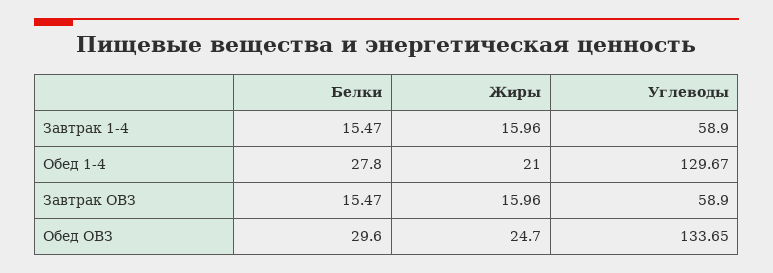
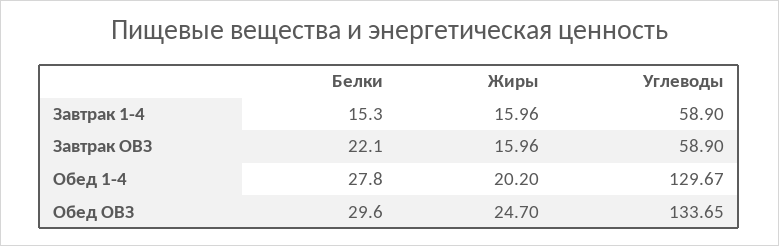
  {
    "Белки": {
-     "Завтрак 1-4": 15.47,
+     "Завтрак 1-4": 15.3,
      "Обед 1-4": 27.8,
-     "Завтрак ОВЗ": 15.47,
+     "Завтрак ОВЗ": 22.1,
      "Обед ОВЗ": 29.6
    },
    "Жиры": {
      "Завтрак 1-4": 15.96,
-     "Обед 1-4": 21,
+     "Обед 1-4": 20.2,
      "Завтрак ОВЗ": 15.96,
      "Обед ОВЗ": 24.7
    },
    "Углеводы": {
      "Завтрак 1-4": 58.9,
      "Обед 1-4": 129.67,
      "Завтрак ОВЗ": 58.9,
      "Обед ОВЗ": 133.65
    }
  }

